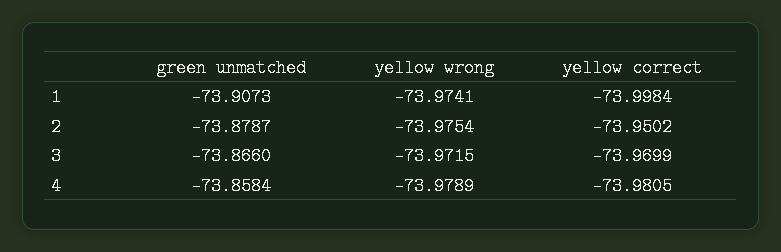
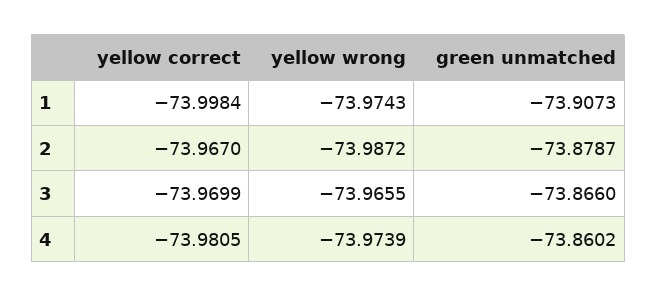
  {
    "green unmatched": {
      "1": -73.9073,
      "2": -73.8787,
      "3": -73.866,
-     "4": -73.8584
+     "4": -73.8602
    },
    "yellow wrong": {
-     "1": -73.9741,
+     "1": -73.9743,
-     "2": -73.9754,
+     "2": -73.9872,
-     "3": -73.9715,
+     "3": -73.9655,
-     "4": -73.9789
+     "4": -73.9739
    },
    "yellow correct": {
      "1": -73.9984,
-     "2": -73.9502,
+     "2": -73.967,
      "3": -73.9699,
      "4": -73.9805
    }
  }

